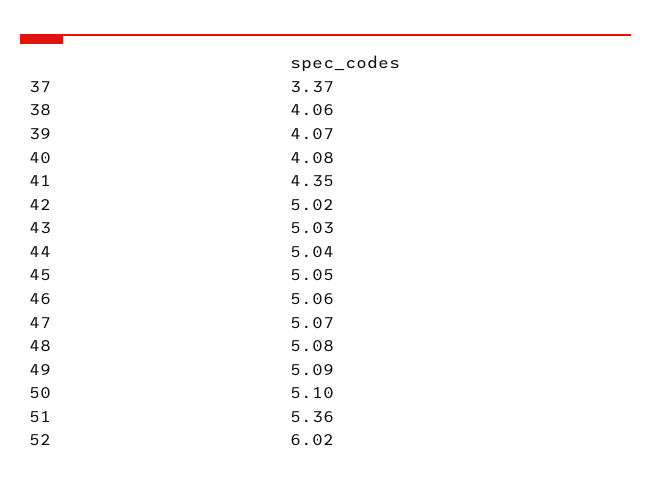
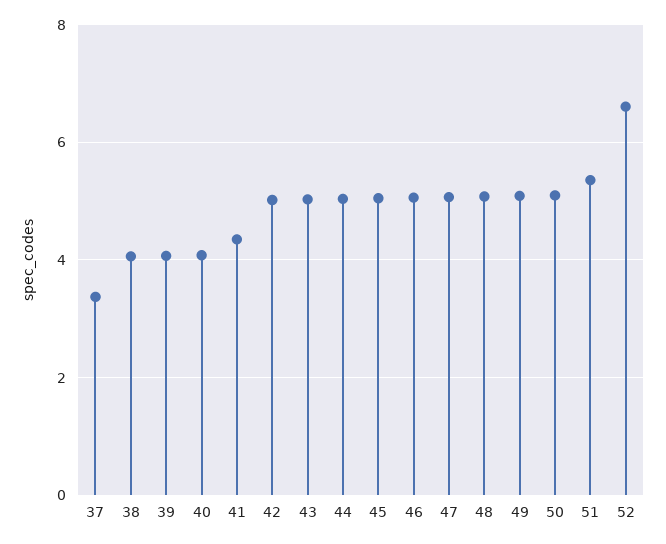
  {
    "37": 3.37,
    "38": 4.06,
    "39": 4.07,
    "40": 4.08,
    "41": 4.35,
    "42": 5.02,
    "43": 5.03,
    "44": 5.04,
    "45": 5.05,
    "46": 5.06,
    "47": 5.07,
    "48": 5.08,
    "49": 5.09,
    "50": 5.1,
    "51": 5.36,
-   "52": 6.02
+   "52": 6.6
  }

